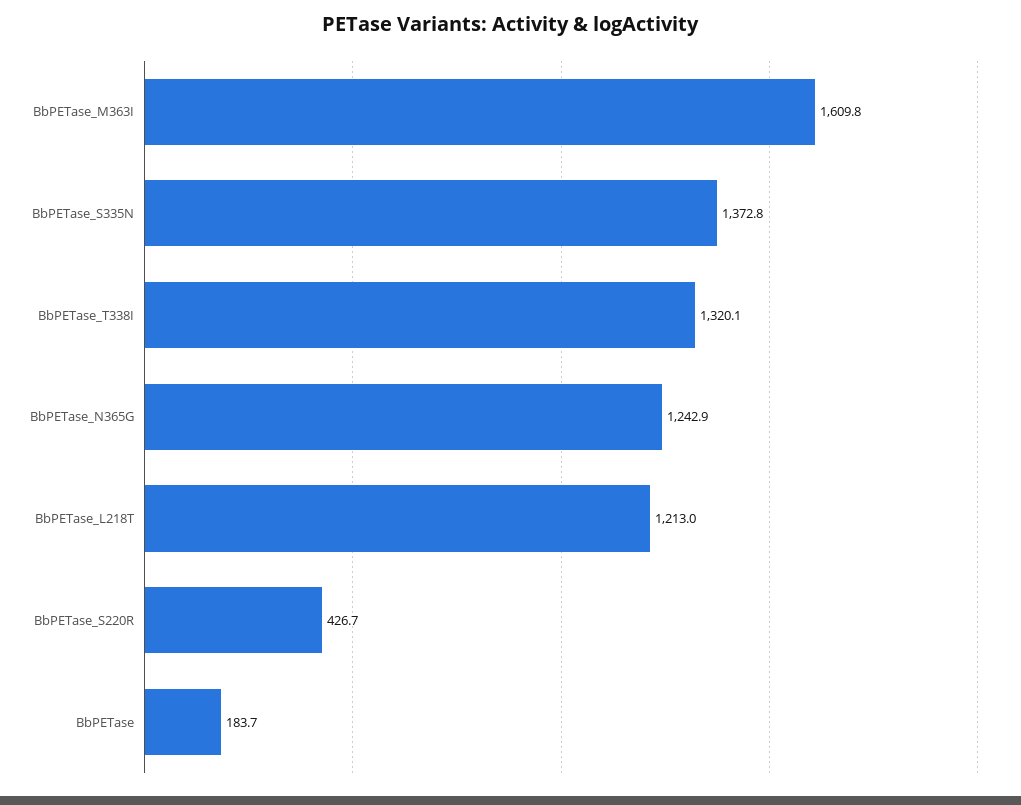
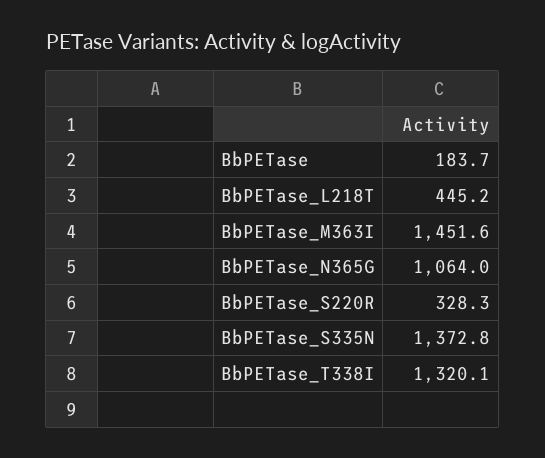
  {
-   "BbPETase_M363I": 1609.8,
+   "BbPETase_M363I": 1451.6,
    "BbPETase_S335N": 1372.8,
    "BbPETase_T338I": 1320.1,
-   "BbPETase_N365G": 1242.9,
+   "BbPETase_N365G": 1064,
-   "BbPETase_L218T": 1213,
+   "BbPETase_L218T": 445.2,
-   "BbPETase_S220R": 426.7,
+   "BbPETase_S220R": 328.3,
    "BbPETase": 183.7
  }

